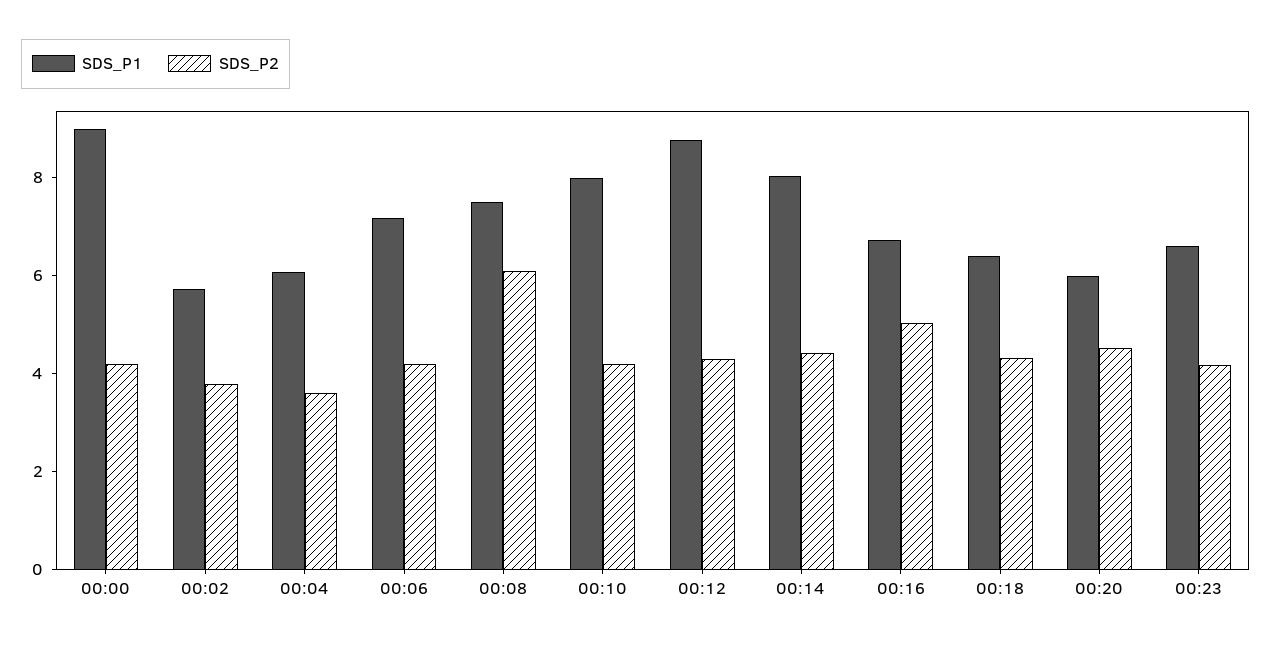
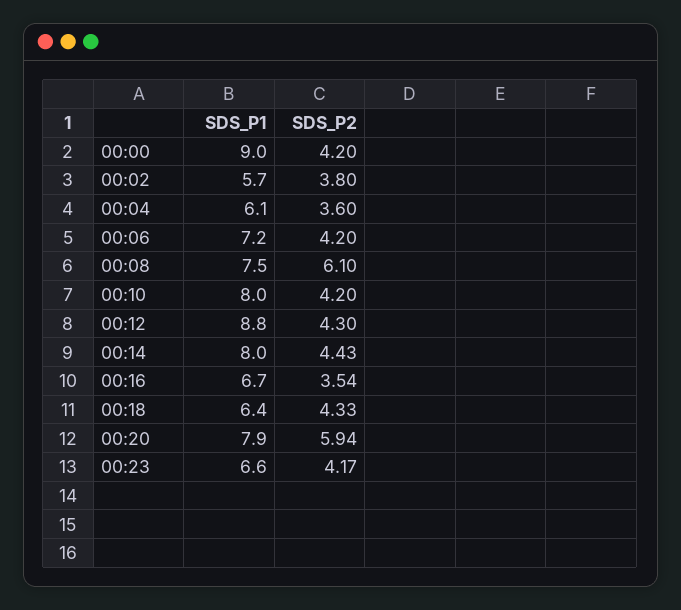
  {
    "SDS_P1": {
      "00:00": 9,
      "00:02": 5.7,
      "00:04": 6.1,
      "00:06": 7.2,
      "00:08": 7.5,
      "00:10": 8,
      "00:12": 8.8,
      "00:14": 8,
      "00:16": 6.7,
      "00:18": 6.4,
-     "00:20": 6,
+     "00:20": 7.9,
      "00:23": 6.6
    },
    "SDS_P2": {
      "00:00": 4.2,
      "00:02": 3.8,
      "00:04": 3.6,
      "00:06": 4.2,
      "00:08": 6.1,
      "00:10": 4.2,
      "00:12": 4.3,
      "00:14": 4.43,
-     "00:16": 5,
+     "00:16": 3.54,
      "00:18": 4.33,
-     "00:20": 4.5,
+     "00:20": 5.94,
      "00:23": 4.17
    }
  }

